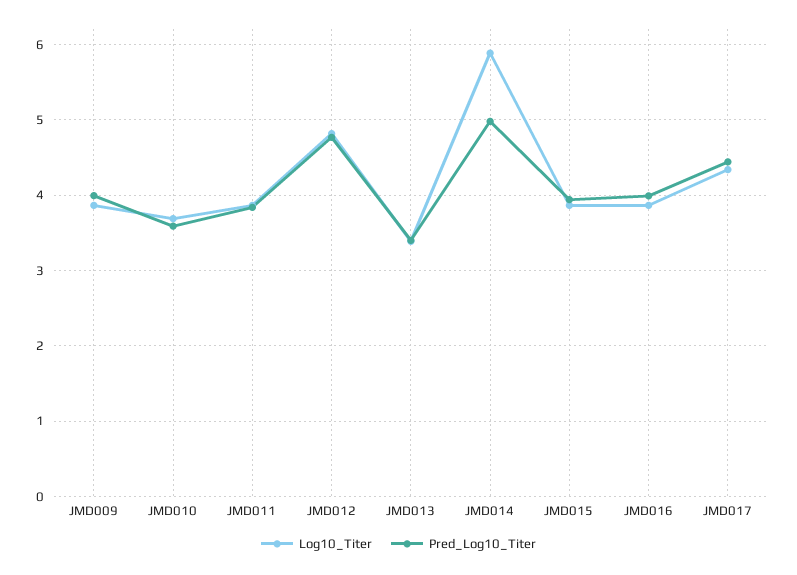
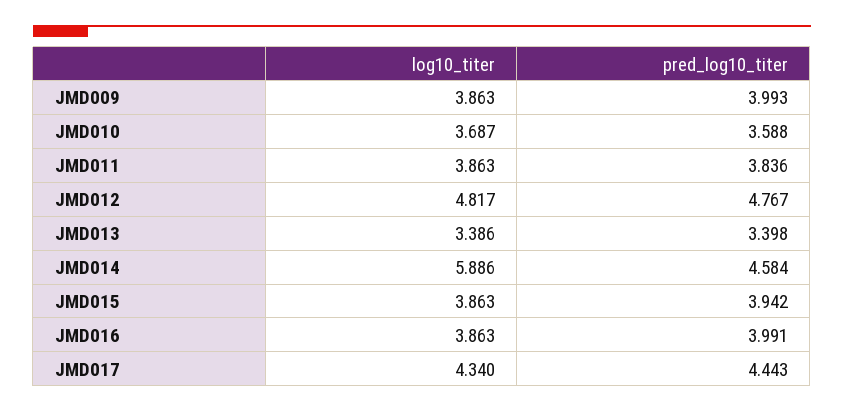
  {
    "Log10_Titer": {
      "JMD009": 3.863,
      "JMD010": 3.687,
      "JMD011": 3.863,
      "JMD012": 4.817,
      "JMD013": 3.386,
      "JMD014": 5.886,
      "JMD015": 3.863,
      "JMD016": 3.863,
      "JMD017": 4.34
    },
    "Pred_Log10_Titer": {
      "JMD009": 3.993,
      "JMD010": 3.588,
      "JMD011": 3.836,
      "JMD012": 4.767,
      "JMD013": 3.398,
-     "JMD014": 5,
+     "JMD014": 4.584,
      "JMD015": 3.942,
      "JMD016": 3.991,
      "JMD017": 4.443
    }
  }

